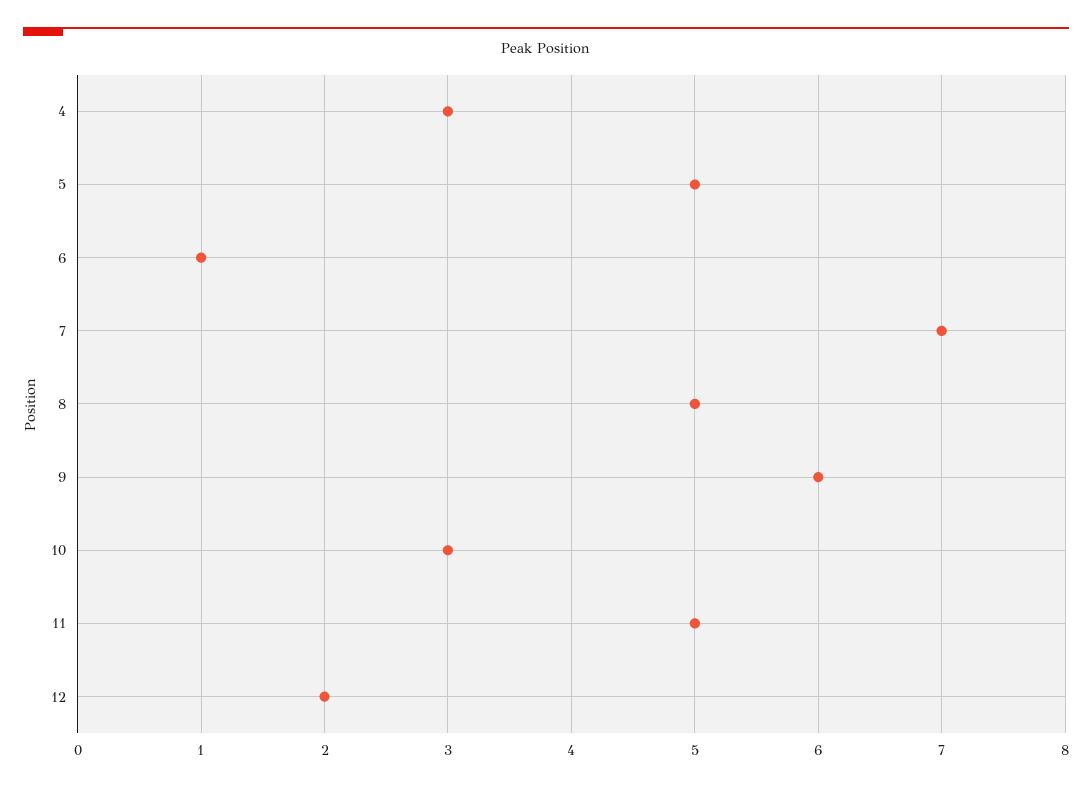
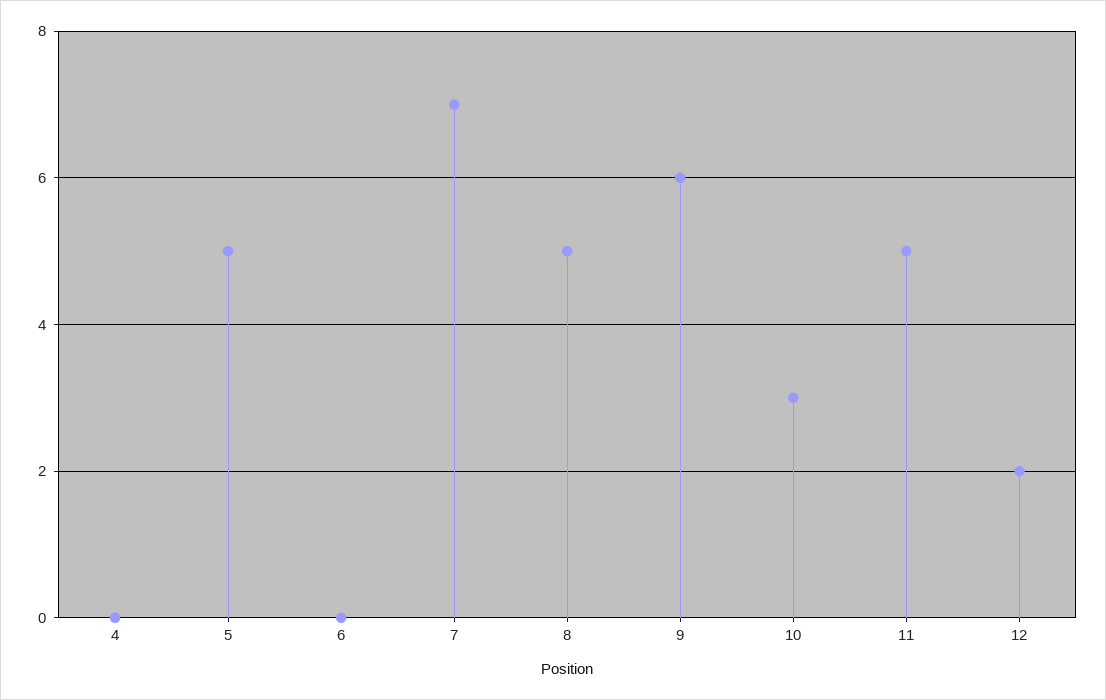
  {
-   "4": 3,
+   "4": 0,
    "5": 5,
-   "6": 1,
+   "6": 0,
    "7": 7,
    "8": 5,
    "9": 6,
    "10": 3,
    "11": 5,
    "12": 2
  }

